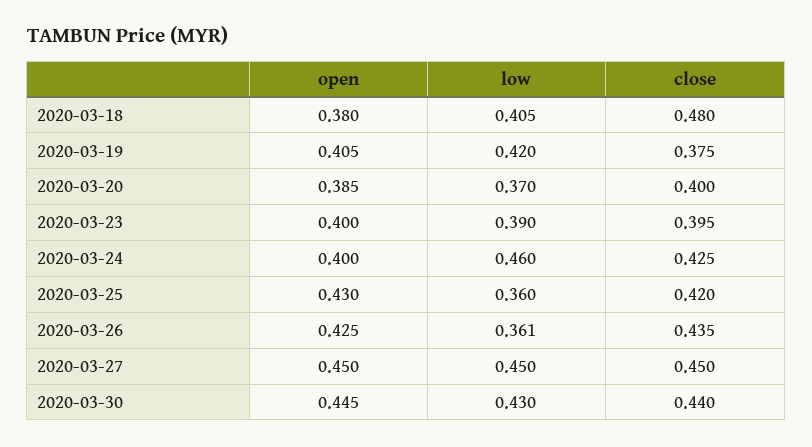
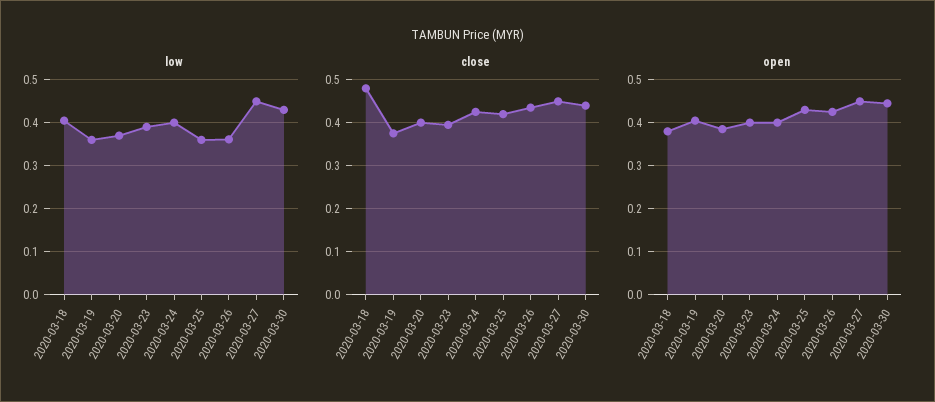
  {
    "open": {
      "2020-03-18": 0.38,
      "2020-03-19": 0.405,
      "2020-03-20": 0.385,
      "2020-03-23": 0.4,
      "2020-03-24": 0.4,
      "2020-03-25": 0.43,
      "2020-03-26": 0.425,
      "2020-03-27": 0.45,
      "2020-03-30": 0.445
    },
    "low": {
      "2020-03-18": 0.405,
-     "2020-03-19": 0.42,
+     "2020-03-19": 0.36,
      "2020-03-20": 0.37,
      "2020-03-23": 0.39,
-     "2020-03-24": 0.46,
+     "2020-03-24": 0.4,
      "2020-03-25": 0.36,
      "2020-03-26": 0.361,
      "2020-03-27": 0.45,
      "2020-03-30": 0.43
    },
    "close": {
      "2020-03-18": 0.48,
      "2020-03-19": 0.375,
      "2020-03-20": 0.4,
      "2020-03-23": 0.395,
      "2020-03-24": 0.425,
      "2020-03-25": 0.42,
      "2020-03-26": 0.435,
      "2020-03-27": 0.45,
      "2020-03-30": 0.44
    }
  }

